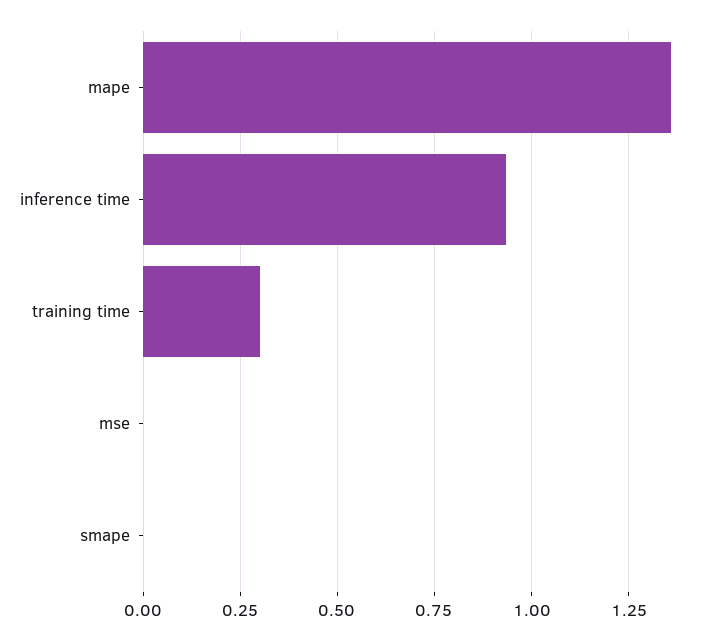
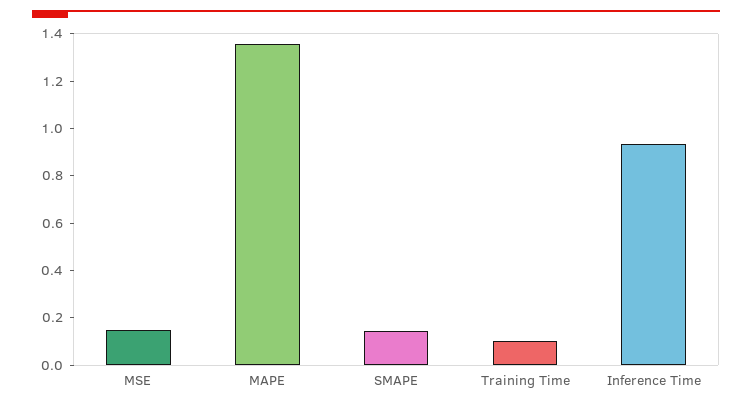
  {
    "mape": 1.35,
    "inference time": 0.925,
-   "training time": 0.3,
+   "training time": 0.1,
-   "mse": 0,
+   "mse": 0.15,
-   "smape": 0
+   "smape": 0.15
  }

